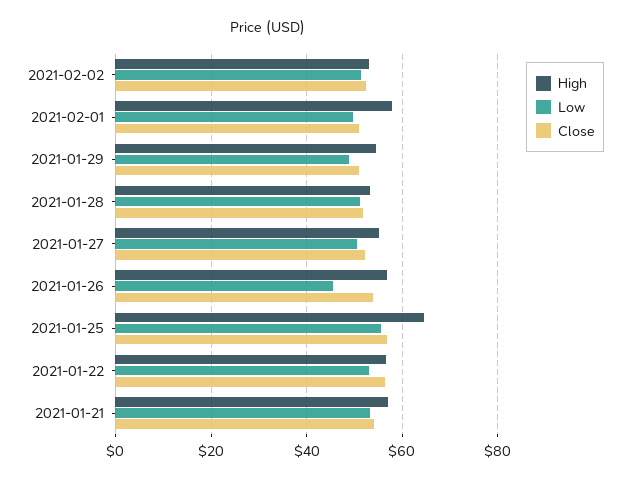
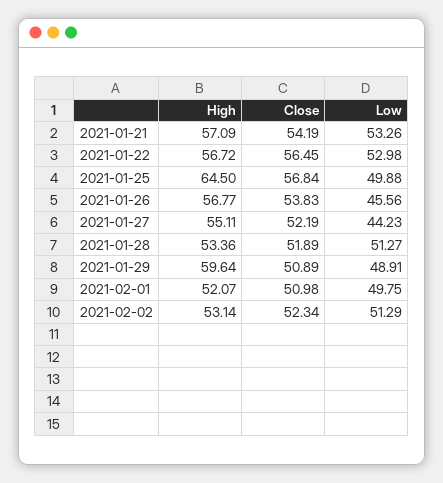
  {
    "High": {
      "2021-02-02": 53.14,
-     "2021-02-01": 58,
+     "2021-02-01": 52.07,
-     "2021-01-29": 54,
+     "2021-01-29": 59.64,
      "2021-01-28": 53.36,
      "2021-01-27": 55.11,
      "2021-01-26": 56.77,
      "2021-01-25": 64.5,
      "2021-01-22": 56.72,
      "2021-01-21": 57.09
    },
    "Low": {
      "2021-02-02": 51.29,
      "2021-02-01": 49.75,
      "2021-01-29": 48.91,
      "2021-01-28": 51.27,
-     "2021-01-27": 50,
+     "2021-01-27": 44.23,
      "2021-01-26": 45.56,
-     "2021-01-25": 56,
+     "2021-01-25": 49.88,
      "2021-01-22": 52.98,
      "2021-01-21": 53.26
    },
    "Close": {
      "2021-02-02": 52.34,
      "2021-02-01": 50.98,
      "2021-01-29": 50.89,
      "2021-01-28": 51.89,
      "2021-01-27": 52.19,
      "2021-01-26": 53.83,
      "2021-01-25": 56.84,
      "2021-01-22": 56.45,
      "2021-01-21": 54.19
    }
  }

